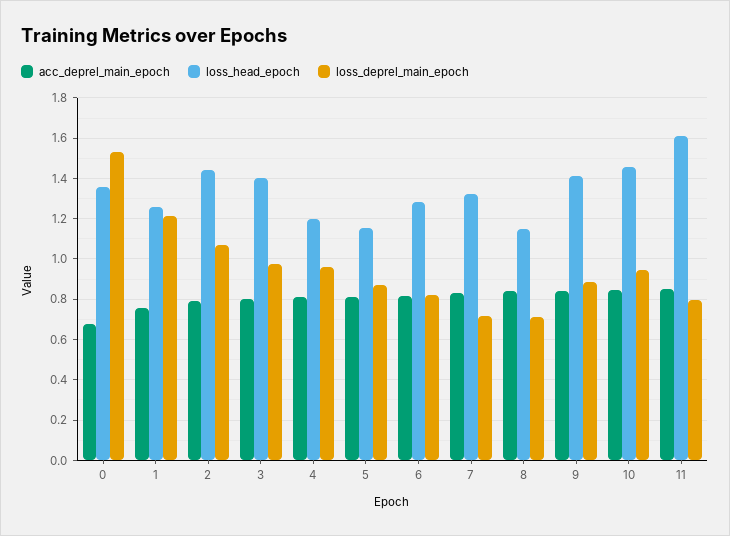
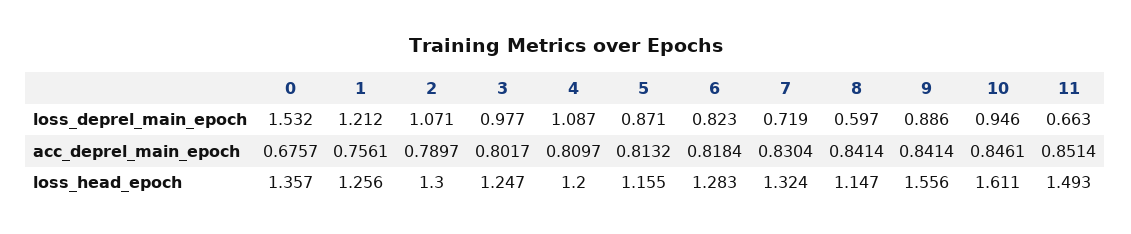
  {
    "acc_deprel_main_epoch": {
      "0": 0.6757,
      "1": 0.7561,
      "2": 0.7897,
      "3": 0.8017,
      "4": 0.8097,
      "5": 0.8132,
      "6": 0.8184,
      "7": 0.8304,
      "8": 0.8414,
      "9": 0.8414,
      "10": 0.8461,
      "11": 0.8514
    },
    "loss_head_epoch": {
      "0": 1.357,
      "1": 1.256,
-     "2": 1.45,
+     "2": 1.3,
-     "3": 1.4,
+     "3": 1.247,
      "4": 1.2,
      "5": 1.155,
      "6": 1.283,
      "7": 1.324,
      "8": 1.147,
-     "9": 1.4,
+     "9": 1.556,
-     "10": 1.45,
+     "10": 1.611,
-     "11": 1.6
+     "11": 1.493
    },
    "loss_deprel_main_epoch": {
      "0": 1.532,
      "1": 1.212,
      "2": 1.071,
      "3": 0.977,
-     "4": 0.95,
+     "4": 1.087,
      "5": 0.871,
      "6": 0.823,
      "7": 0.719,
-     "8": 0.7,
+     "8": 0.597,
      "9": 0.886,
      "10": 0.946,
-     "11": 0.8
+     "11": 0.663
    }
  }

